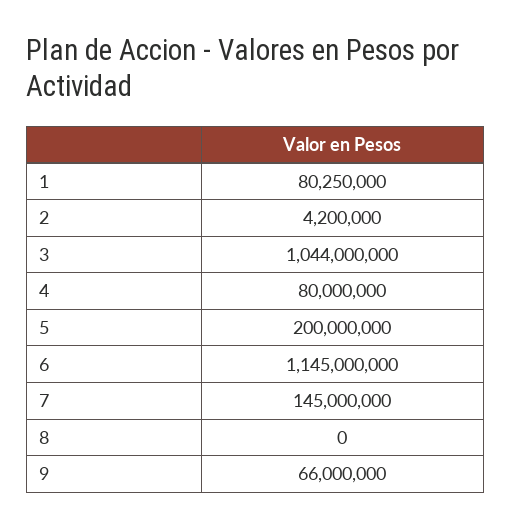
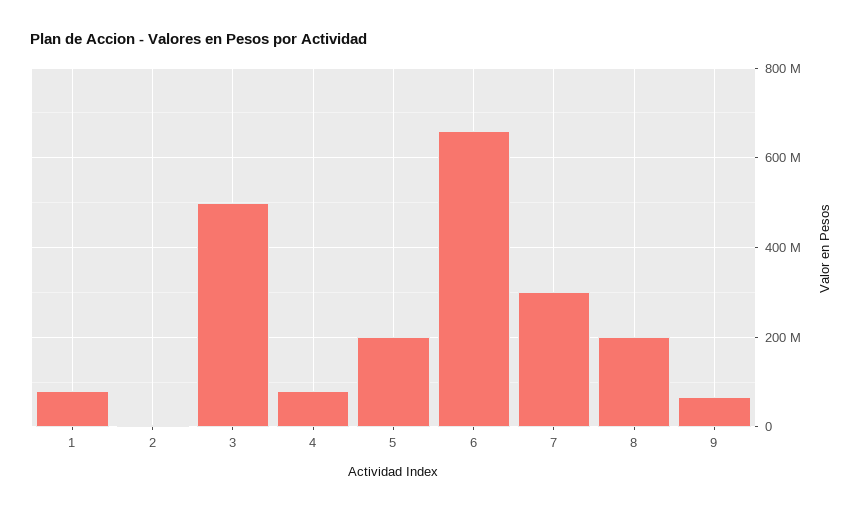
  {
    "1": 80250000,
    "2": 4200000,
-   "3": 1044000000,
+   "3": 500000000,
    "4": 80000000,
    "5": 200000000,
-   "6": 1145000000,
+   "6": 660000000,
-   "7": 145000000,
+   "7": 300000000,
-   "8": 0,
+   "8": 200000000,
    "9": 66000000
  }

